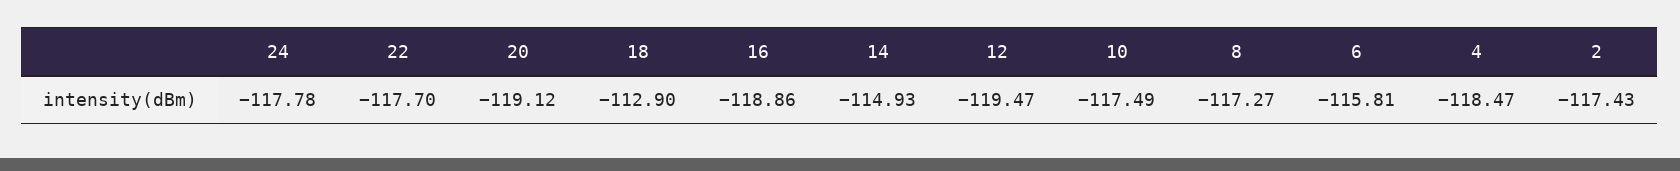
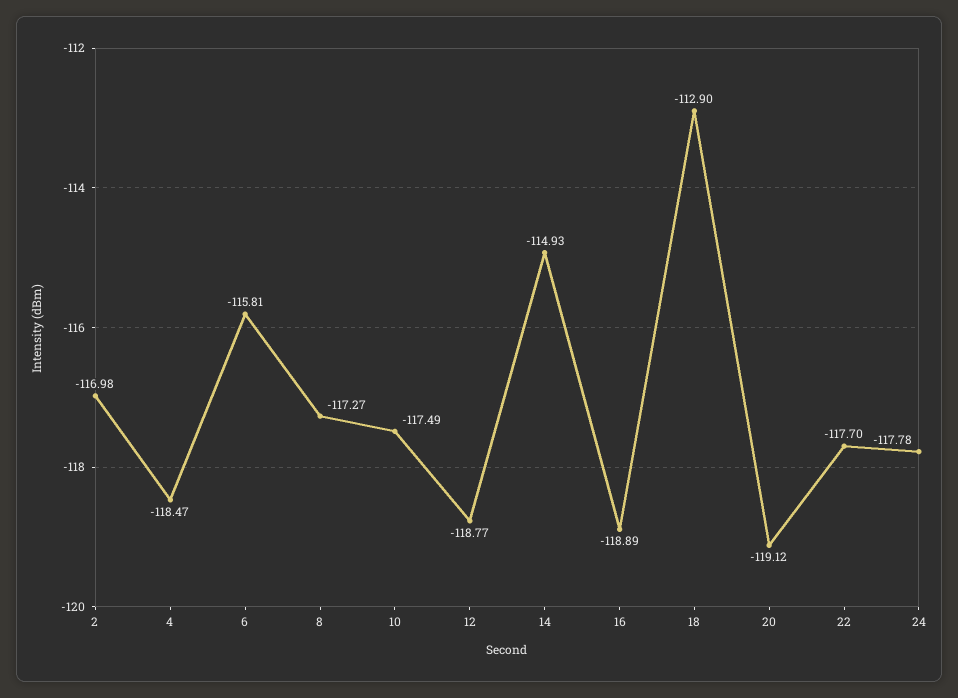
  {
    "24": -117.78,
    "22": -117.7,
    "20": -119.12,
    "18": -112.9,
-   "16": -118.86,
+   "16": -118.89,
    "14": -114.93,
-   "12": -119.47,
+   "12": -118.77,
    "10": -117.49,
    "8": -117.27,
    "6": -115.81,
    "4": -118.47,
-   "2": -117.43
+   "2": -116.98
  }

